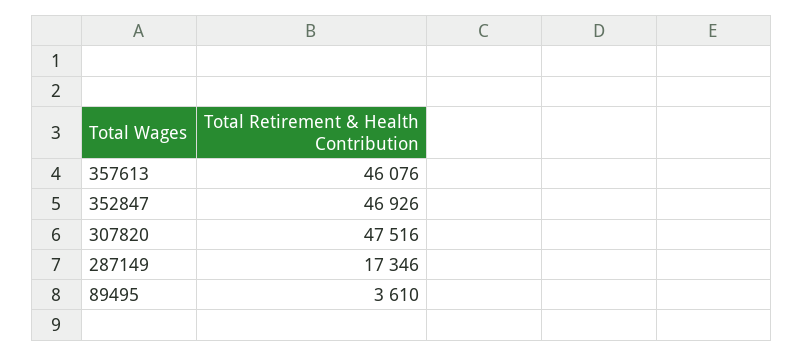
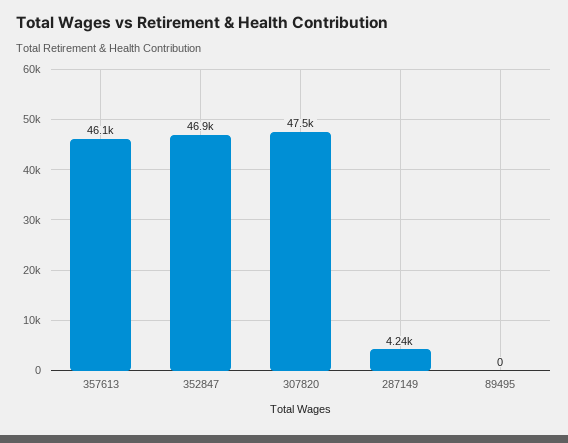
  {
    "357613": 46076,
    "352847": 46926,
    "307820": 47516,
-   "287149": 17346,
+   "287149": 4240,
-   "89495": 3610
+   "89495": 0
  }

